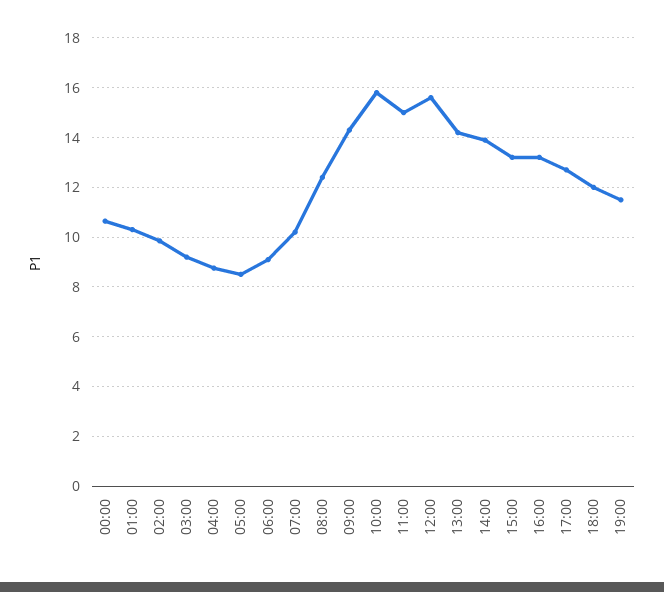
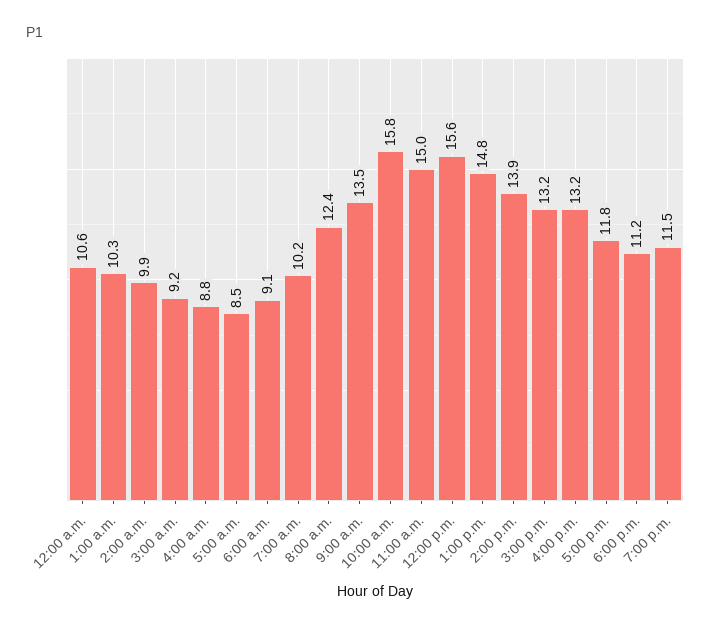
  {
    "00:00": 10.6,
    "01:00": 10.3,
    "02:00": 9.9,
    "03:00": 9.2,
    "04:00": 8.8,
    "05:00": 8.5,
    "06:00": 9.1,
    "07:00": 10.2,
    "08:00": 12.4,
-   "09:00": 14.25,
+   "09:00": 13.5,
    "10:00": 15.8,
    "11:00": 15,
    "12:00": 15.6,
-   "13:00": 14.25,
+   "13:00": 14.8,
    "14:00": 13.9,
    "15:00": 13.2,
    "16:00": 13.2,
-   "17:00": 12.75,
+   "17:00": 11.8,
-   "18:00": 12,
+   "18:00": 11.2,
    "19:00": 11.5
  }

